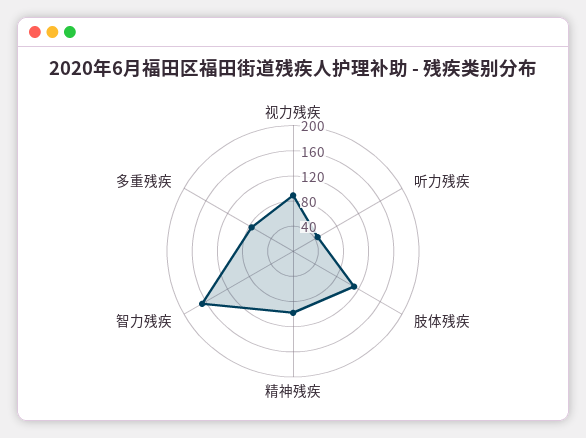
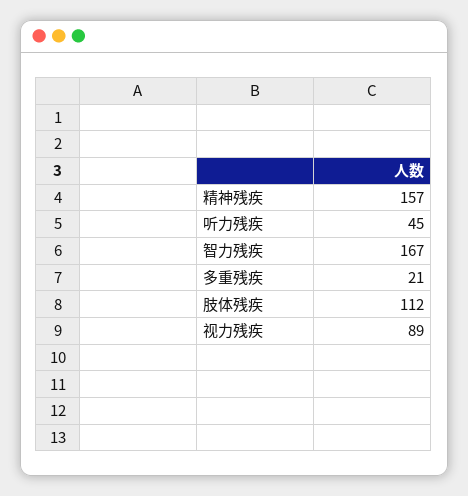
  {
    "视力残疾": 89,
    "听力残疾": 45,
    "肢体残疾": 112,
-   "精神残疾": 100,
+   "精神残疾": 157,
    "智力残疾": 167,
-   "多重残疾": 80
+   "多重残疾": 21
  }

